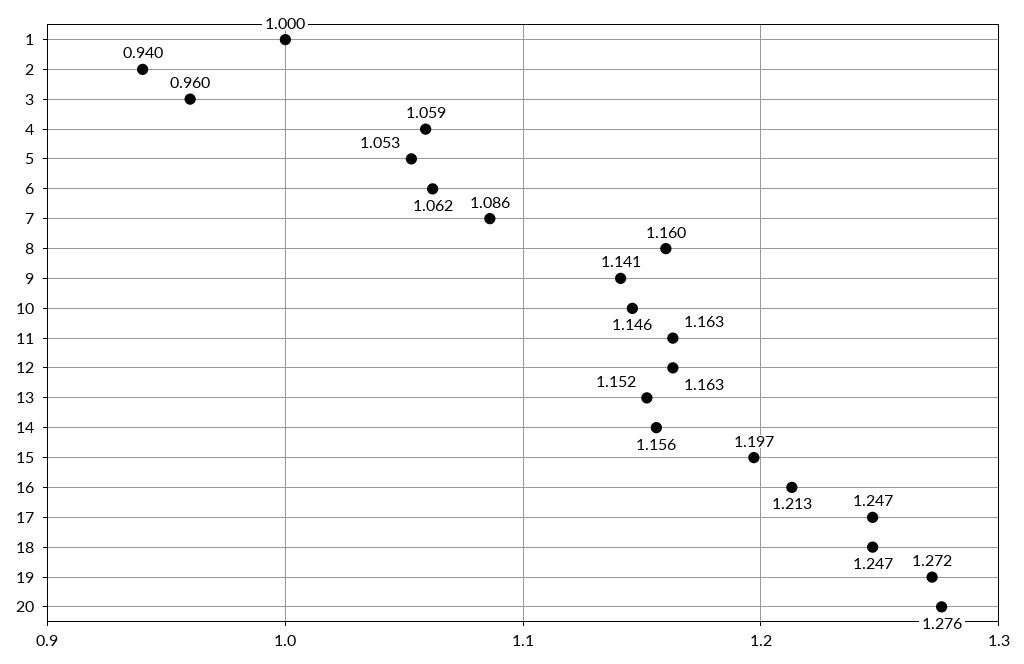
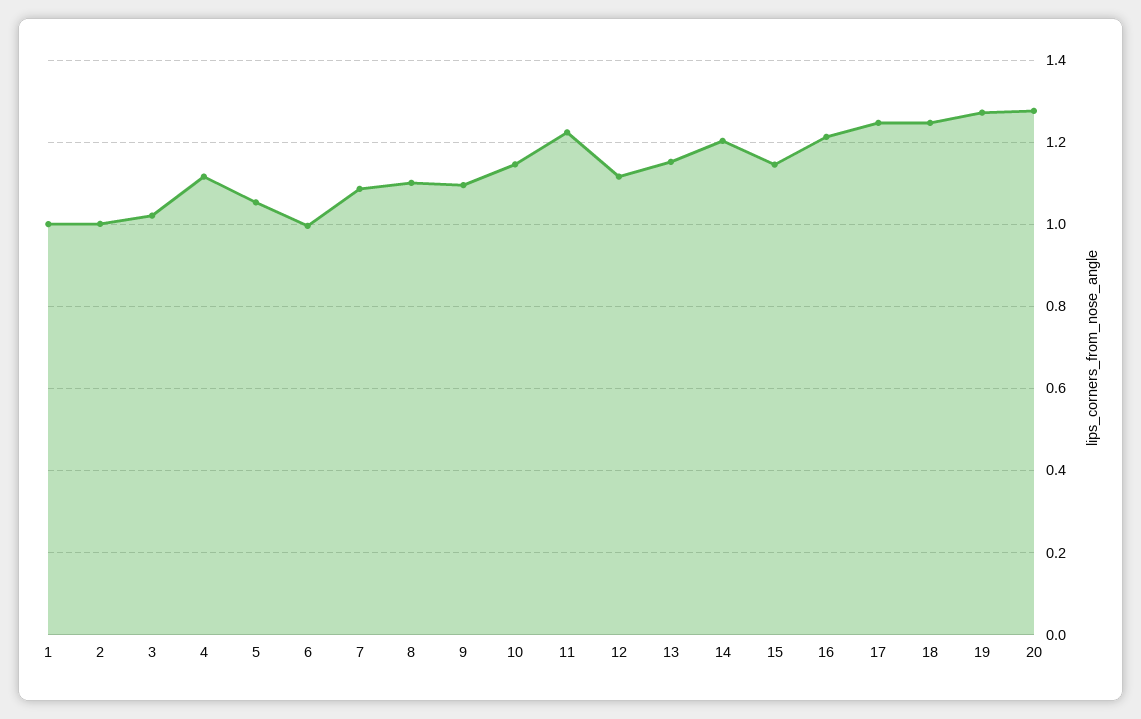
  {
    "1": 1,
-   "2": 0.94,
+   "2": 1,
-   "3": 0.96,
+   "3": 1.02,
-   "4": 1.059,
+   "4": 1.12,
    "5": 1.053,
-   "6": 1.062,
+   "6": 1,
    "7": 1.086,
-   "8": 1.16,
+   "8": 1.1,
-   "9": 1.141,
+   "9": 1.1,
    "10": 1.146,
-   "11": 1.163,
+   "11": 1.22,
-   "12": 1.163,
+   "12": 1.12,
    "13": 1.152,
-   "14": 1.156,
+   "14": 1.2,
-   "15": 1.197,
+   "15": 1.14,
    "16": 1.213,
    "17": 1.247,
    "18": 1.247,
    "19": 1.272,
    "20": 1.276
  }

